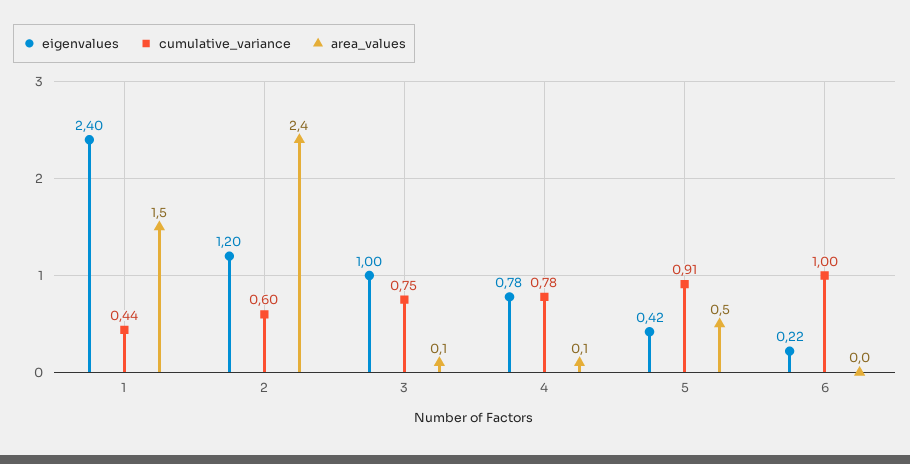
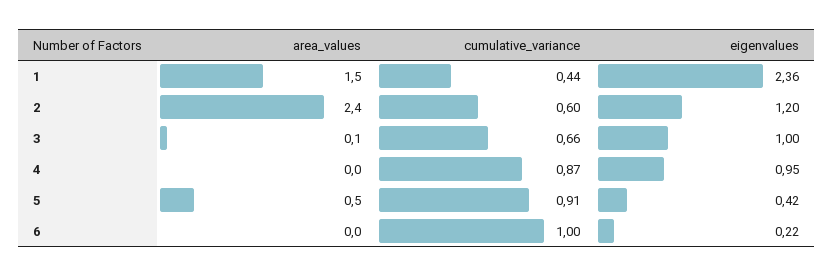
  {
    "eigenvalues": {
-     "1": 2.4,
+     "1": 2.36,
      "2": 1.2,
      "3": 1,
-     "4": 0.78,
+     "4": 0.95,
      "5": 0.42,
      "6": 0.22
    },
    "cumulative_variance": {
      "1": 0.44,
      "2": 0.6,
-     "3": 0.75,
+     "3": 0.66,
-     "4": 0.78,
+     "4": 0.87,
      "5": 0.91,
      "6": 1
    },
    "area_values": {
      "1": 1.5,
      "2": 2.4,
      "3": 0.1,
-     "4": 0.1,
+     "4": 0,
      "5": 0.5,
      "6": 0
    }
  }

